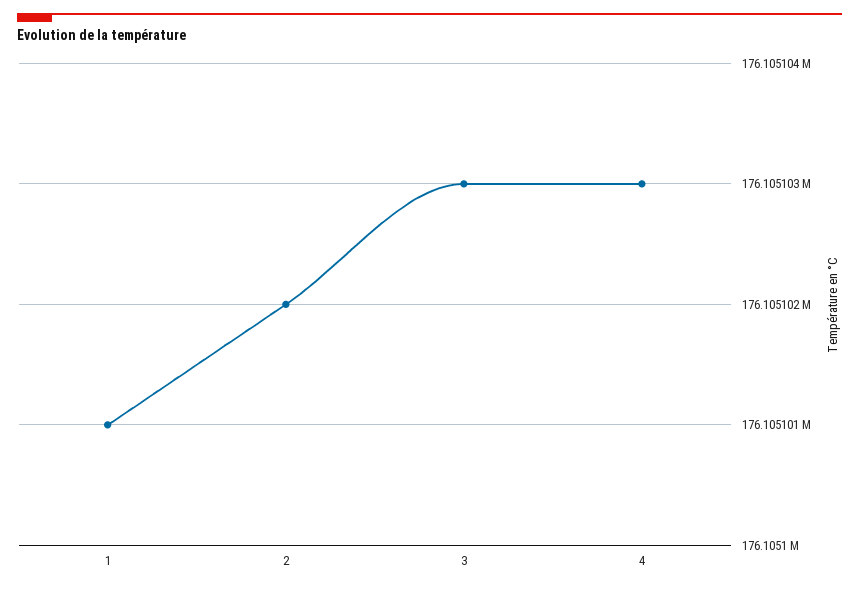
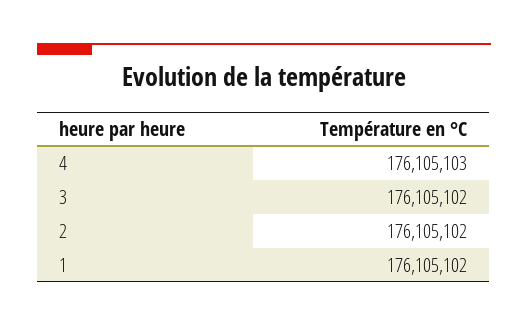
  {
-   "1": 176105101,
+   "1": 176105102,
    "2": 176105102,
-   "3": 176105103,
+   "3": 176105102,
    "4": 176105103
  }

